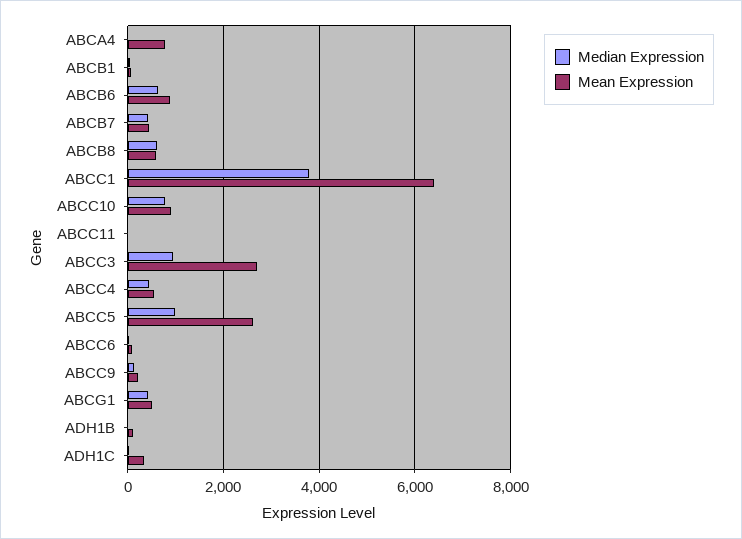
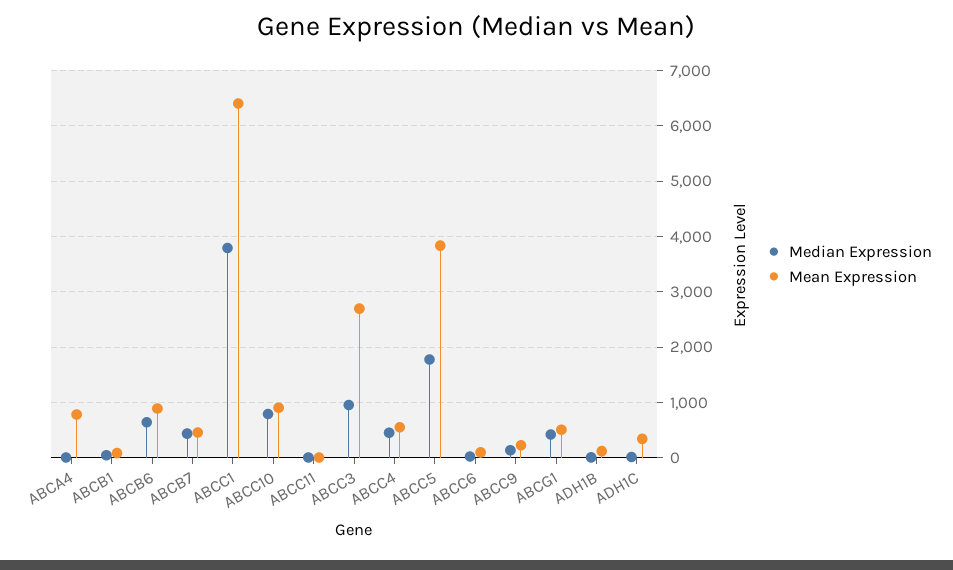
  {
    "Median Expression": {
      "ABCA4": 0,
      "ABCB1": 0,
      "ABCB6": 600,
      "ABCB7": 400,
-     "ABCB8": 600,
      "ABCC1": 3800,
      "ABCC10": 800,
      "ABCC11": 0,
      "ABCC3": 1000,
      "ABCC4": 400,
-     "ABCC5": 1000,
+     "ABCC5": 1800,
      "ABCC6": 0,
      "ABCC9": 200,
      "ABCG1": 400,
      "ADH1B": 0,
      "ADH1C": 0
    },
    "Mean Expression": {
      "ABCA4": 800,
      "ABCB1": 0,
      "ABCB6": 800,
      "ABCB7": 400,
-     "ABCB8": 600,
      "ABCC1": 6400,
      "ABCC10": 1000,
      "ABCC11": 0,
      "ABCC3": 2600,
      "ABCC4": 600,
-     "ABCC5": 2600,
+     "ABCC5": 3800,
      "ABCC6": 0,
      "ABCC9": 200,
      "ABCG1": 600,
      "ADH1B": 200,
      "ADH1C": 400
    }
  }

